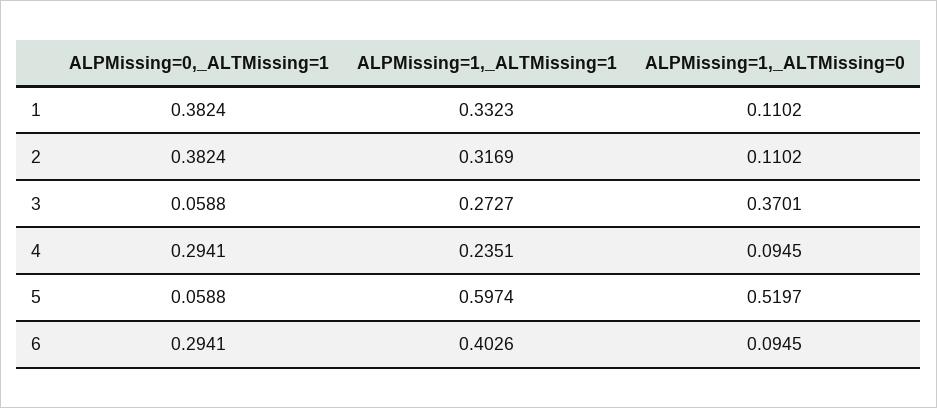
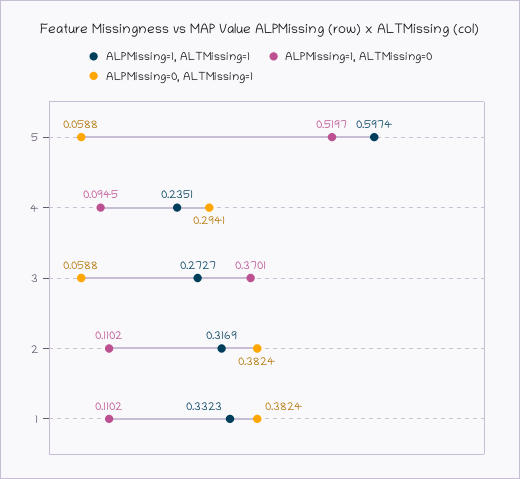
  {
    "ALPMissing=0,_ALTMissing=1": {
      "1": 0.3824,
      "2": 0.3824,
      "3": 0.0588,
      "4": 0.2941,
-     "5": 0.0588,
+     "5": 0.0588
-     "6": 0.2941
    },
    "ALPMissing=1,_ALTMissing=1": {
      "1": 0.3323,
      "2": 0.3169,
      "3": 0.2727,
      "4": 0.2351,
-     "5": 0.5974,
+     "5": 0.5974
-     "6": 0.4026
    },
    "ALPMissing=1,_ALTMissing=0": {
      "1": 0.1102,
      "2": 0.1102,
      "3": 0.3701,
      "4": 0.0945,
-     "5": 0.5197,
+     "5": 0.5197
-     "6": 0.0945
    }
  }

